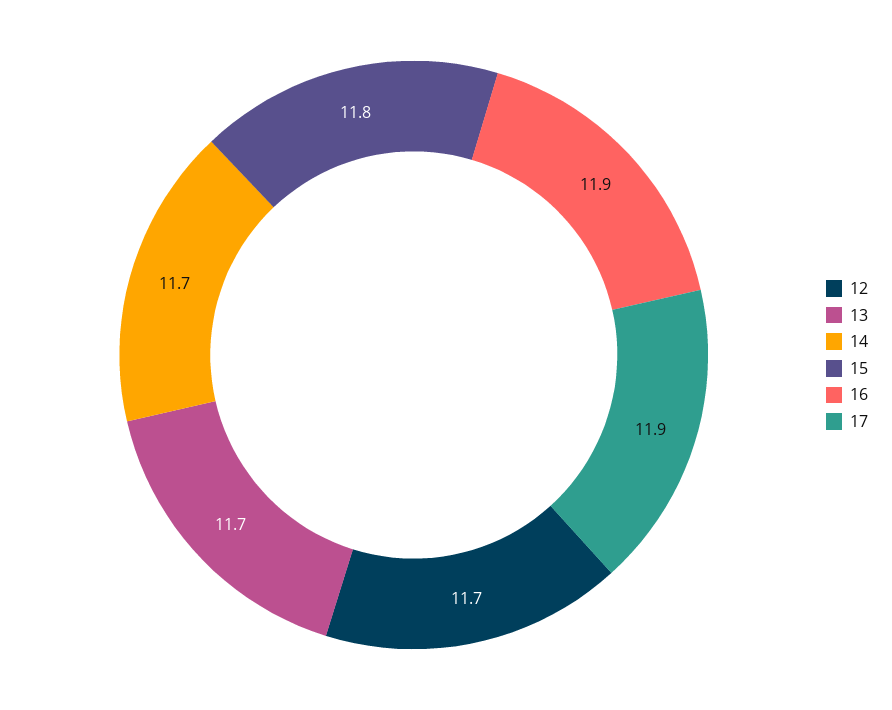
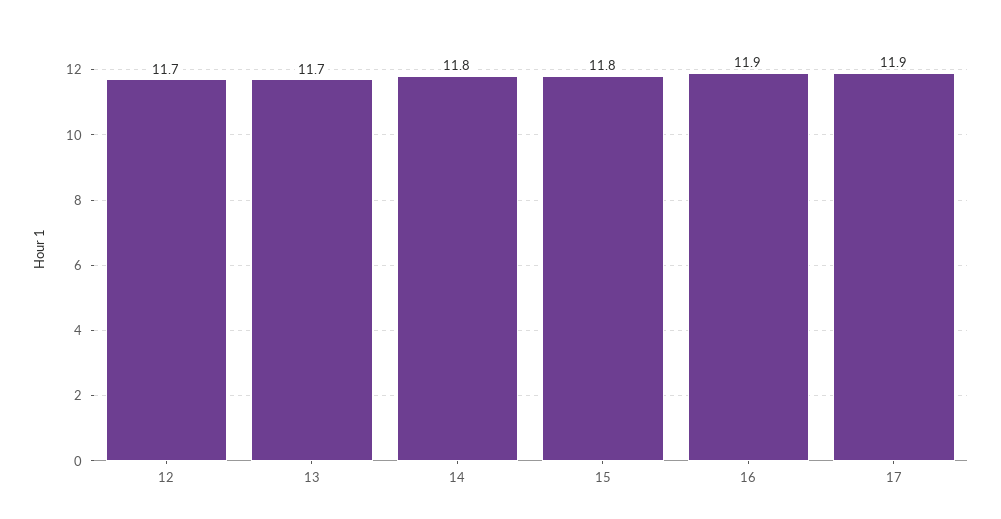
  {
    "12": 11.7,
    "13": 11.7,
-   "14": 11.7,
+   "14": 11.8,
    "15": 11.8,
    "16": 11.9,
    "17": 11.9
  }

